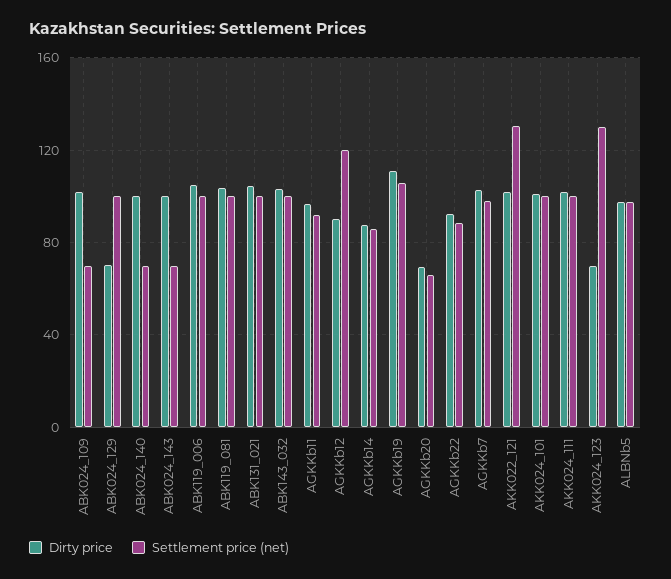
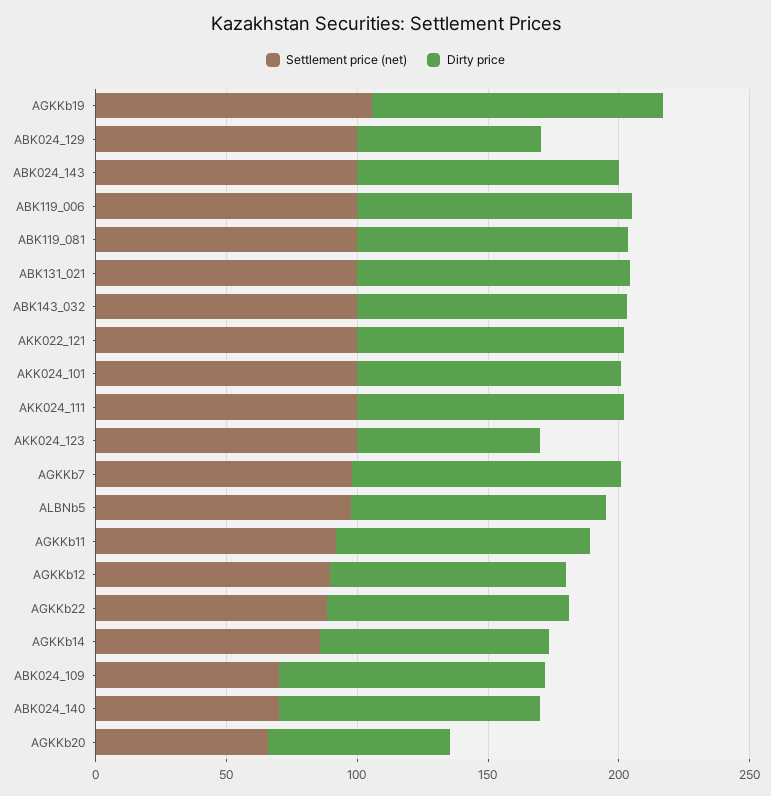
  {
    "Dirty price": {
      "ABK024_109": 100,
      "ABK024_129": 70,
      "ABK024_140": 100,
      "ABK024_143": 100,
      "ABK119_006": 105,
      "ABK119_081": 105,
      "ABK131_021": 105,
      "ABK143_032": 105,
      "AGKKb11": 95,
      "AGKKb12": 90,
      "AGKKb14": 90,
      "AGKKb19": 110,
      "AGKKb20": 70,
      "AGKKb22": 95,
      "AGKKb7": 105,
      "AKK022_121": 100,
      "AKK024_101": 100,
      "AKK024_111": 100,
      "AKK024_123": 70,
      "ALBNb5": 100
    },
    "Settlement price (net)": {
      "ABK024_109": 70,
      "ABK024_129": 100,
      "ABK024_140": 70,
-     "ABK024_143": 70,
+     "ABK024_143": 100,
      "ABK119_006": 100,
      "ABK119_081": 100,
      "ABK131_021": 100,
      "ABK143_032": 100,
      "AGKKb11": 90,
-     "AGKKb12": 120,
+     "AGKKb12": 90,
      "AGKKb14": 85,
      "AGKKb19": 105,
      "AGKKb20": 65,
      "AGKKb22": 90,
      "AGKKb7": 100,
-     "AKK022_121": 130,
+     "AKK022_121": 100,
      "AKK024_101": 100,
      "AKK024_111": 100,
-     "AKK024_123": 130,
+     "AKK024_123": 100,
      "ALBNb5": 95
    }
  }

